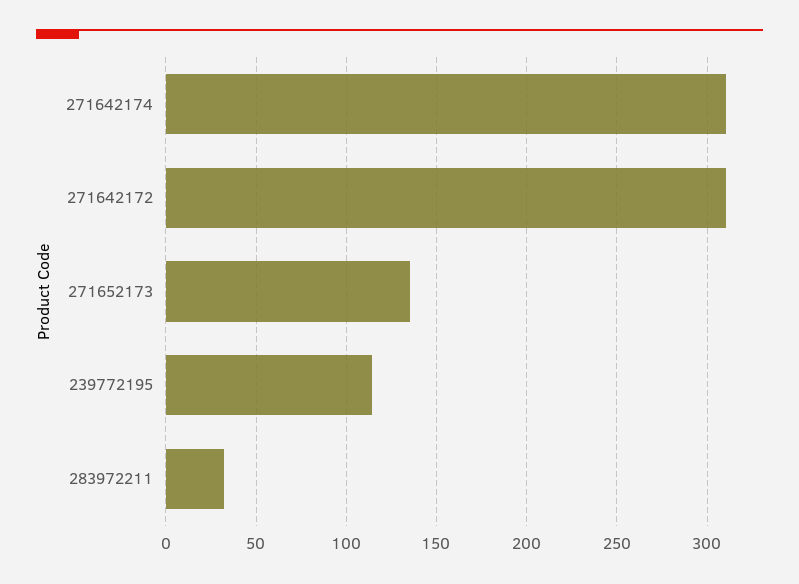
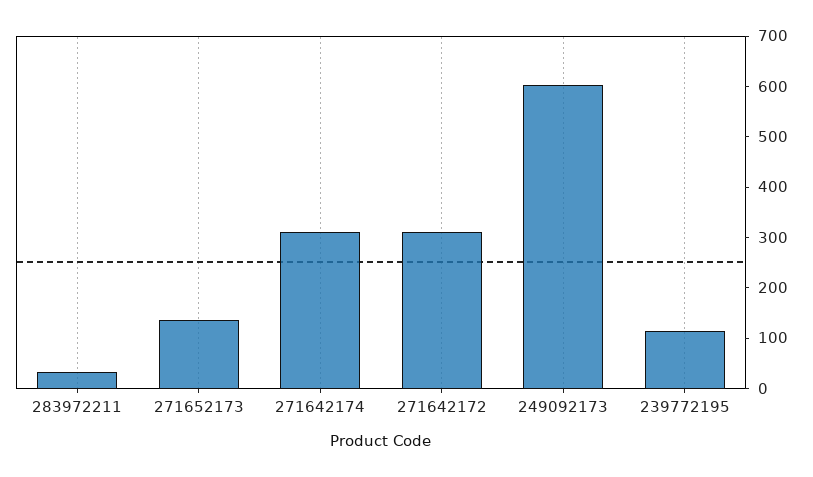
  {
    "271642174": 310,
    "271642172": 310,
    "271652173": 135,
    "239772195": 115,
-   "283972211": 30
+   "283972211": 30,
+   "249092173": 600
  }

